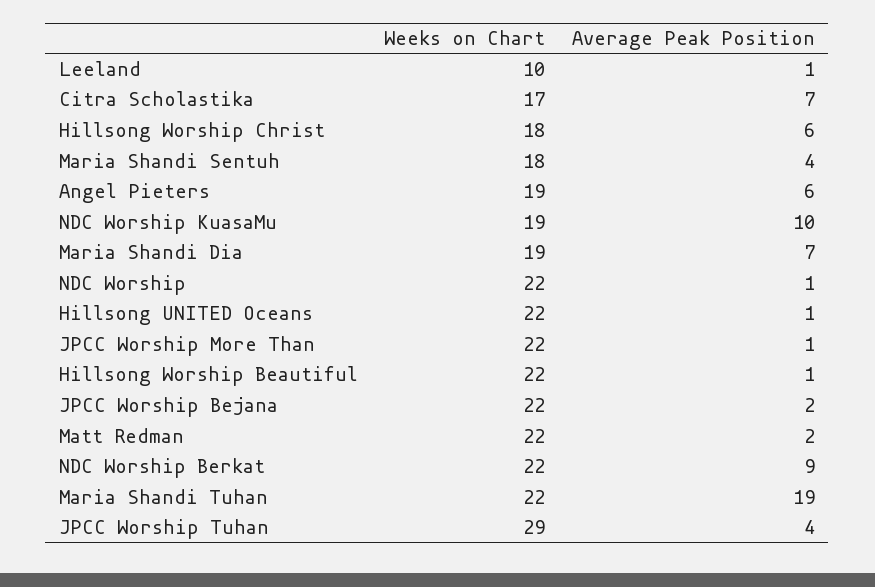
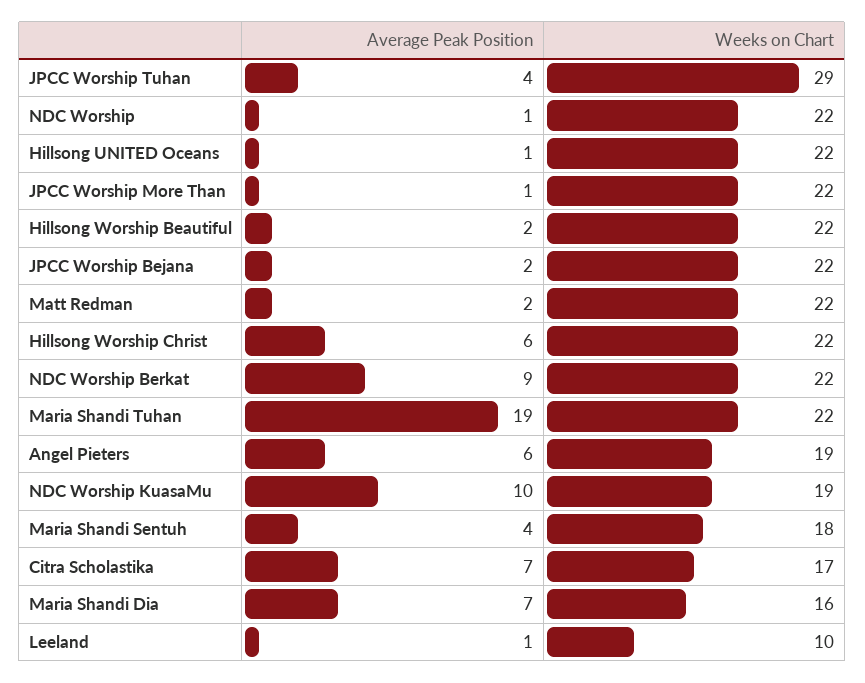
  {
    "Weeks on Chart": {
      "Leeland": 10,
      "Citra Scholastika": 17,
-     "Hillsong Worship Christ": 18,
+     "Hillsong Worship Christ": 22,
      "Maria Shandi Sentuh": 18,
      "Angel Pieters": 19,
      "NDC Worship KuasaMu": 19,
-     "Maria Shandi Dia": 19,
+     "Maria Shandi Dia": 16,
      "NDC Worship": 22,
      "Hillsong UNITED Oceans": 22,
      "JPCC Worship More Than": 22,
      "Hillsong Worship Beautiful": 22,
      "JPCC Worship Bejana": 22,
      "Matt Redman": 22,
      "NDC Worship Berkat": 22,
      "Maria Shandi Tuhan": 22,
      "JPCC Worship Tuhan": 29
    },
    "Average Peak Position": {
      "Leeland": 1,
      "Citra Scholastika": 7,
      "Hillsong Worship Christ": 6,
      "Maria Shandi Sentuh": 4,
      "Angel Pieters": 6,
      "NDC Worship KuasaMu": 10,
      "Maria Shandi Dia": 7,
      "NDC Worship": 1,
      "Hillsong UNITED Oceans": 1,
      "JPCC Worship More Than": 1,
-     "Hillsong Worship Beautiful": 1,
+     "Hillsong Worship Beautiful": 2,
      "JPCC Worship Bejana": 2,
      "Matt Redman": 2,
      "NDC Worship Berkat": 9,
      "Maria Shandi Tuhan": 19,
      "JPCC Worship Tuhan": 4
    }
  }

